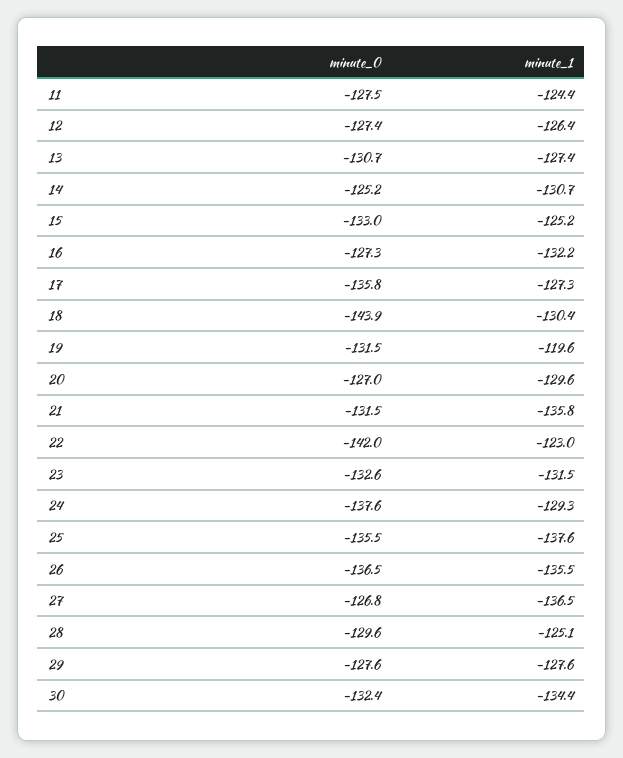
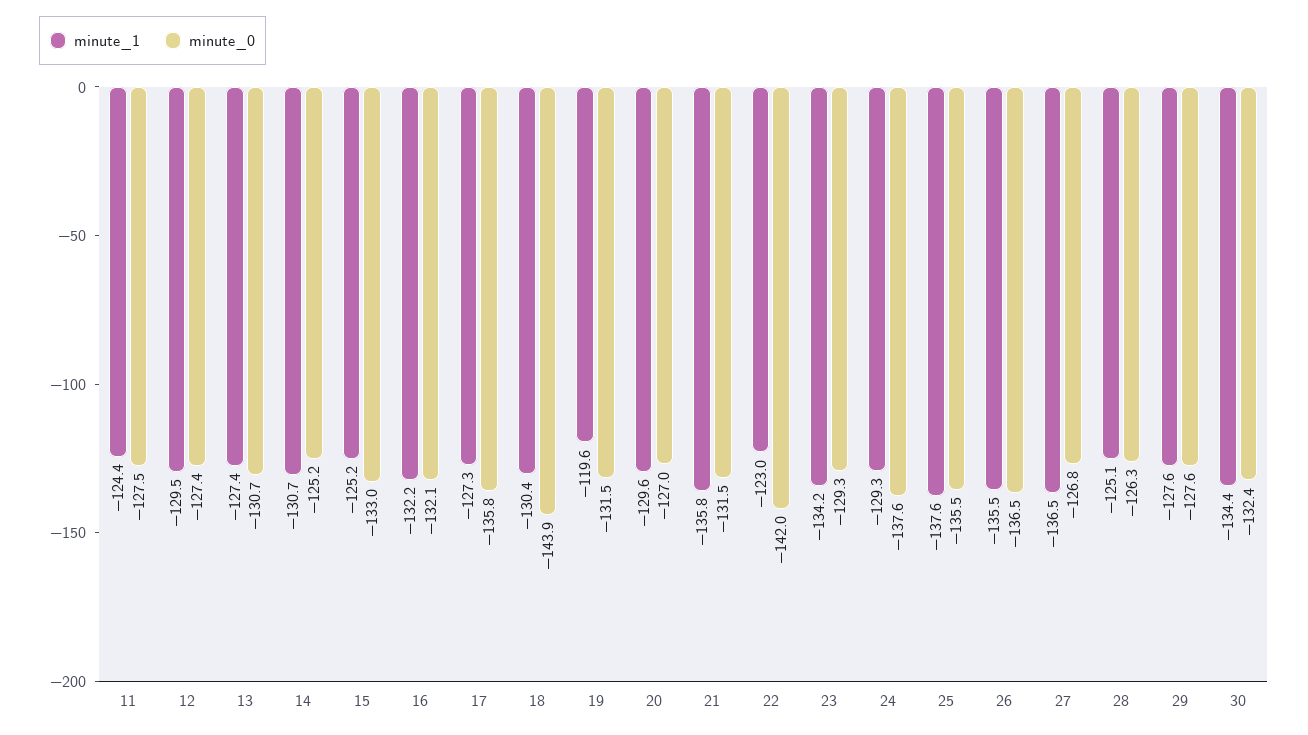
  {
    "minute_0": {
      "11": -127.5,
      "12": -127.4,
      "13": -130.7,
      "14": -125.2,
      "15": -133,
-     "16": -127.3,
+     "16": -132.1,
      "17": -135.8,
      "18": -143.9,
      "19": -131.5,
      "20": -127,
      "21": -131.5,
      "22": -142,
-     "23": -132.6,
+     "23": -129.3,
      "24": -137.6,
      "25": -135.5,
      "26": -136.5,
      "27": -126.8,
-     "28": -129.6,
+     "28": -126.3,
      "29": -127.6,
      "30": -132.4
    },
    "minute_1": {
      "11": -124.4,
-     "12": -126.4,
+     "12": -129.5,
      "13": -127.4,
      "14": -130.7,
      "15": -125.2,
      "16": -132.2,
      "17": -127.3,
      "18": -130.4,
      "19": -119.6,
      "20": -129.6,
      "21": -135.8,
      "22": -123,
-     "23": -131.5,
+     "23": -134.2,
      "24": -129.3,
      "25": -137.6,
      "26": -135.5,
      "27": -136.5,
      "28": -125.1,
      "29": -127.6,
      "30": -134.4
    }
  }

